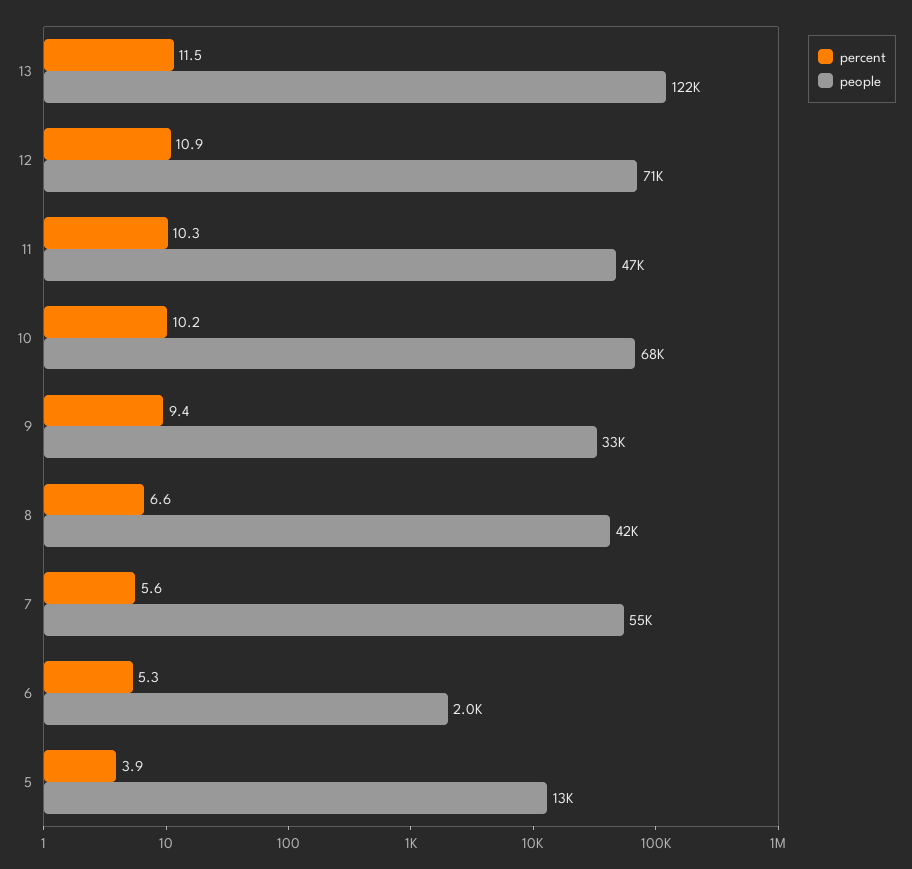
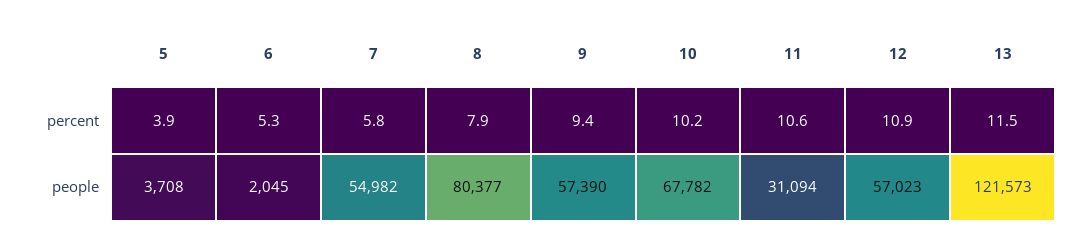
  {
    "percent": {
      "13": 11.5,
      "12": 10.9,
-     "11": 10.3,
+     "11": 10.6,
      "10": 10.2,
      "9": 9.4,
-     "8": 6.6,
+     "8": 7.9,
-     "7": 5.6,
+     "7": 5.8,
      "6": 5.3,
      "5": 3.9
    },
    "people": {
      "13": 121573,
-     "12": 71000,
+     "12": 57023,
-     "11": 47000,
+     "11": 31094,
      "10": 67782,
-     "9": 33000,
+     "9": 57390,
-     "8": 42000,
+     "8": 80377,
      "7": 54982,
      "6": 2045,
-     "5": 13000
+     "5": 3708
    }
  }

